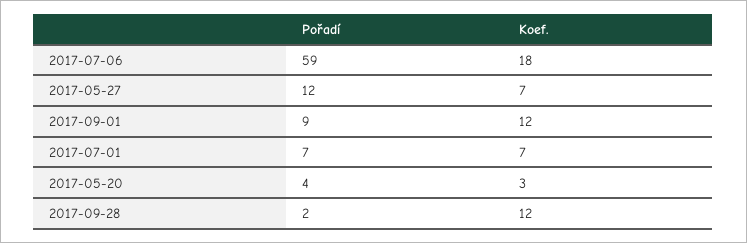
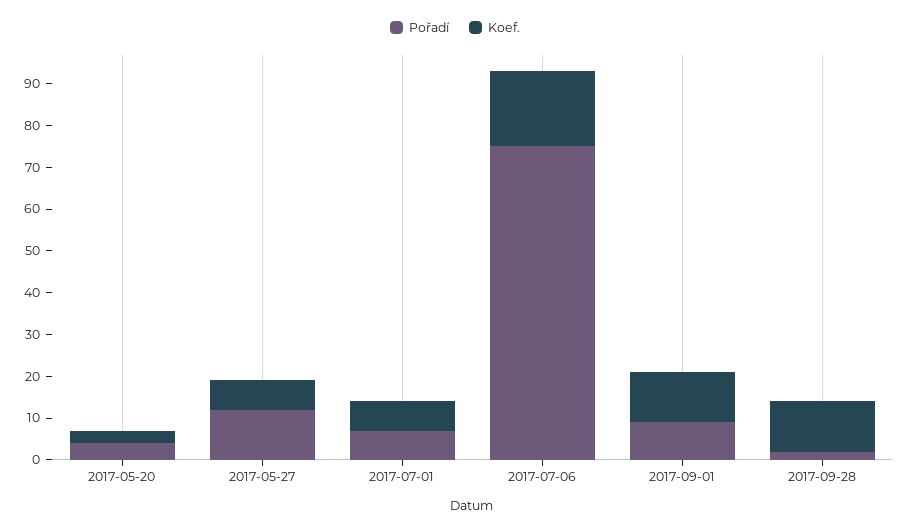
  {
    "Pořadí": {
-     "2017-07-06": 59,
+     "2017-07-06": 75,
      "2017-05-27": 12,
      "2017-09-01": 9,
      "2017-07-01": 7,
      "2017-05-20": 4,
      "2017-09-28": 2
    },
    "Koef.": {
      "2017-07-06": 18,
      "2017-05-27": 7,
      "2017-09-01": 12,
      "2017-07-01": 7,
      "2017-05-20": 3,
      "2017-09-28": 12
    }
  }

